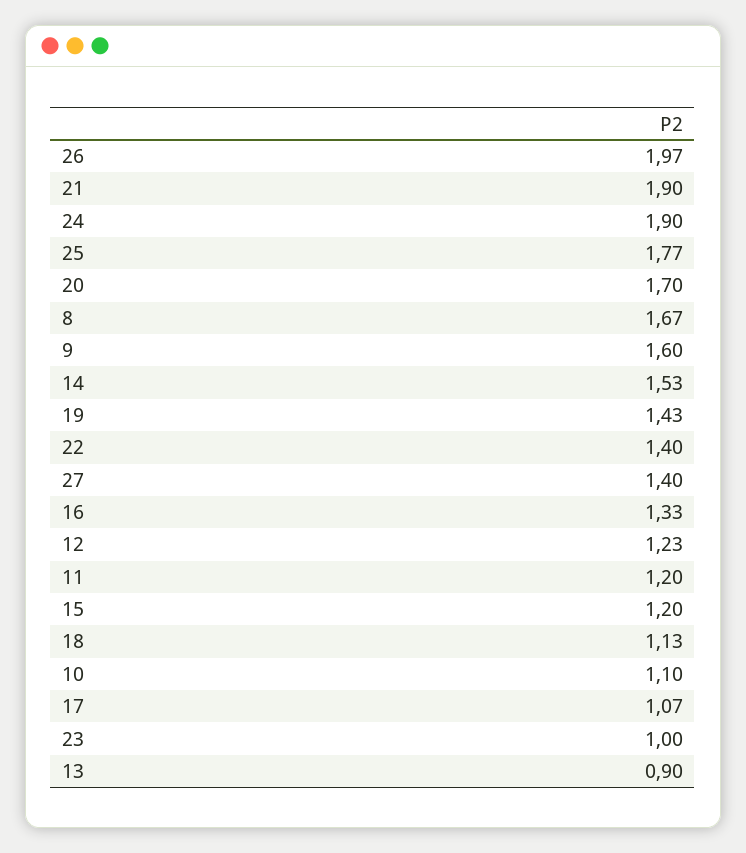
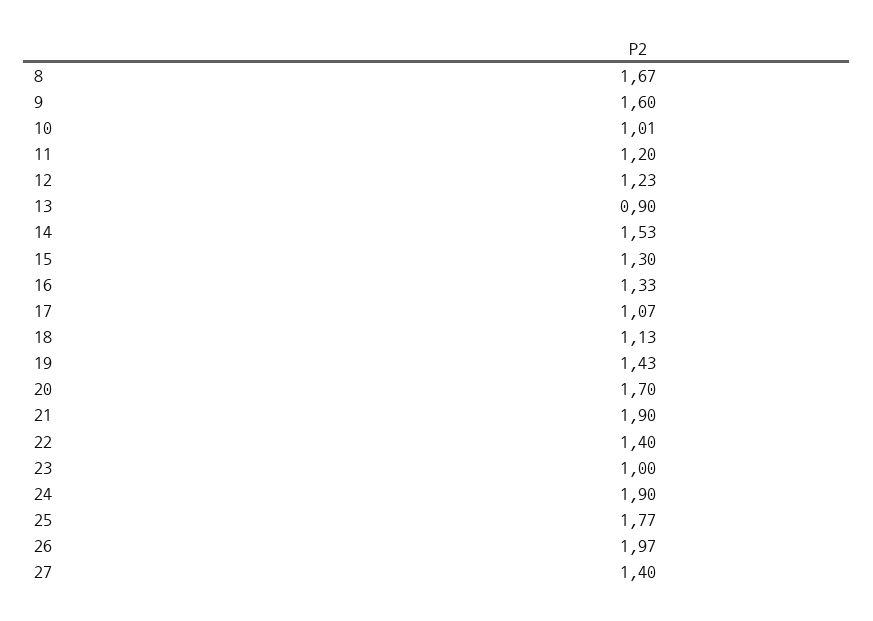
  {
    "26": 1.97,
    "21": 1.9,
    "24": 1.9,
    "25": 1.77,
    "20": 1.7,
    "8": 1.67,
    "9": 1.6,
    "14": 1.53,
    "19": 1.43,
    "22": 1.4,
    "27": 1.4,
    "16": 1.33,
    "12": 1.23,
    "11": 1.2,
-   "15": 1.2,
+   "15": 1.3,
    "18": 1.13,
-   "10": 1.1,
+   "10": 1.01,
    "17": 1.07,
    "23": 1,
    "13": 0.9
  }

